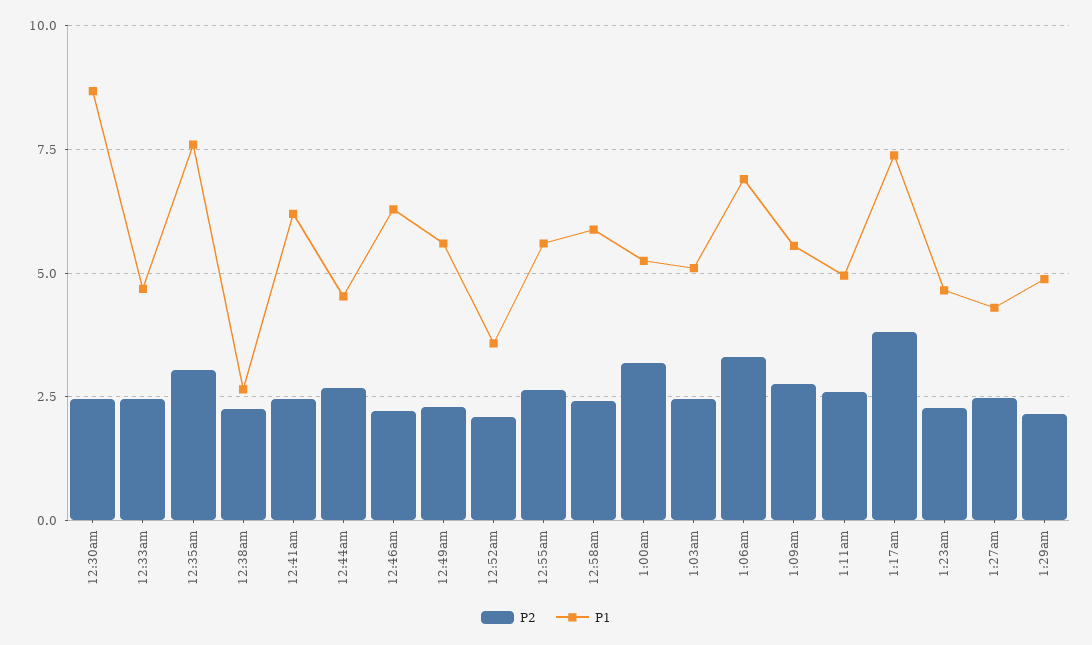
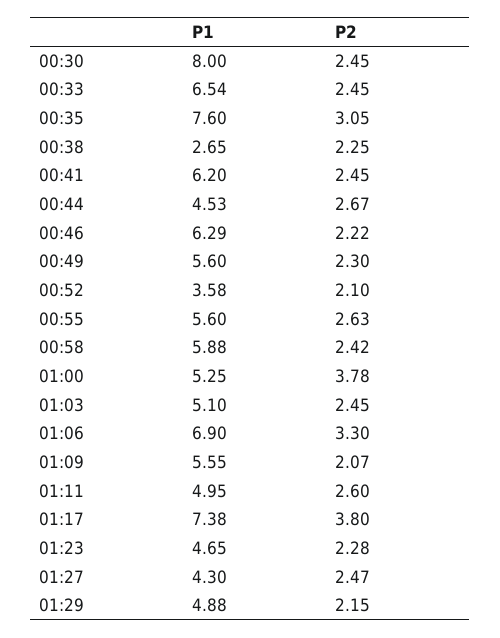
  {
    "P2": {
      "12:30am": 2.45,
      "12:33am": 2.45,
      "12:35am": 3.05,
      "12:38am": 2.25,
      "12:41am": 2.45,
      "12:44am": 2.67,
      "12:46am": 2.22,
      "12:49am": 2.3,
      "12:52am": 2.1,
      "12:55am": 2.63,
      "12:58am": 2.42,
-     "1:00am": 3.25,
+     "1:00am": 3.78,
      "1:03am": 2.45,
      "1:06am": 3.3,
-     "1:09am": 2.75,
+     "1:09am": 2.07,
      "1:11am": 2.6,
      "1:17am": 3.8,
      "1:23am": 2.28,
      "1:27am": 2.47,
      "1:29am": 2.15
    },
    "P1": {
-     "12:30am": 8.75,
+     "12:30am": 8,
-     "12:33am": 4.75,
+     "12:33am": 6.54,
      "12:35am": 7.6,
      "12:38am": 2.65,
      "12:41am": 6.2,
      "12:44am": 4.53,
      "12:46am": 6.29,
      "12:49am": 5.6,
      "12:52am": 3.58,
      "12:55am": 5.6,
      "12:58am": 5.88,
      "1:00am": 5.25,
      "1:03am": 5.1,
      "1:06am": 6.9,
      "1:09am": 5.55,
      "1:11am": 4.95,
      "1:17am": 7.38,
      "1:23am": 4.65,
      "1:27am": 4.3,
      "1:29am": 4.88
    }
  }

